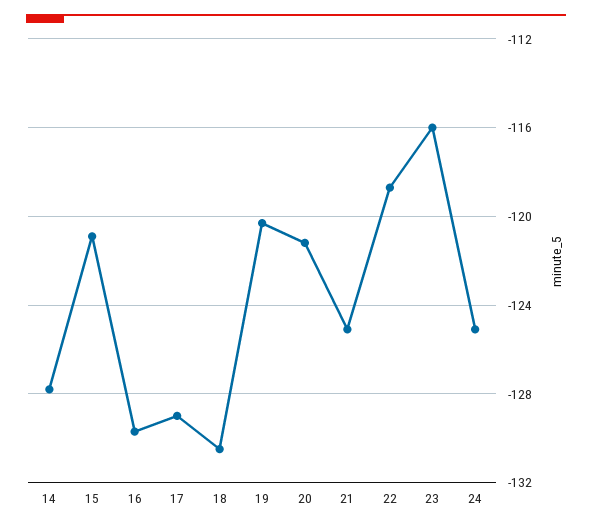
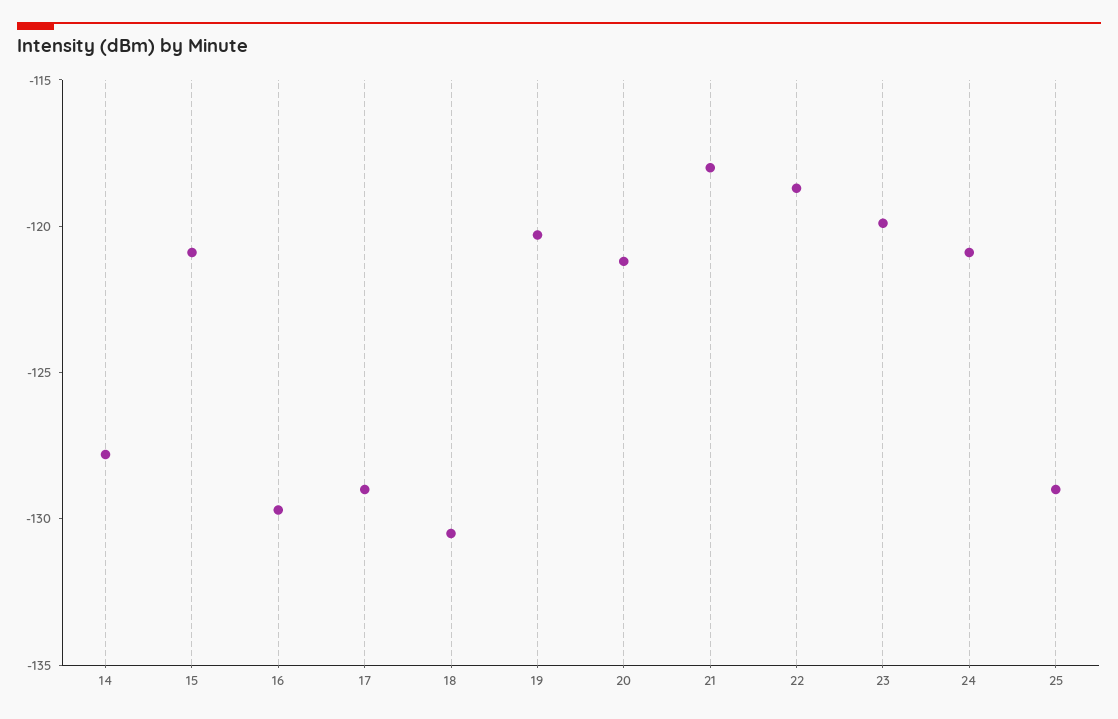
  {
    "14": -128,
    "15": -121,
    "16": -129.5,
    "17": -129,
    "18": -130.5,
    "19": -120.5,
    "20": -121,
-   "21": -125,
+   "21": -118,
    "22": -118.5,
-   "23": -116,
+   "23": -120,
-   "24": -125
+   "24": -121,
+   "25": -129
  }

